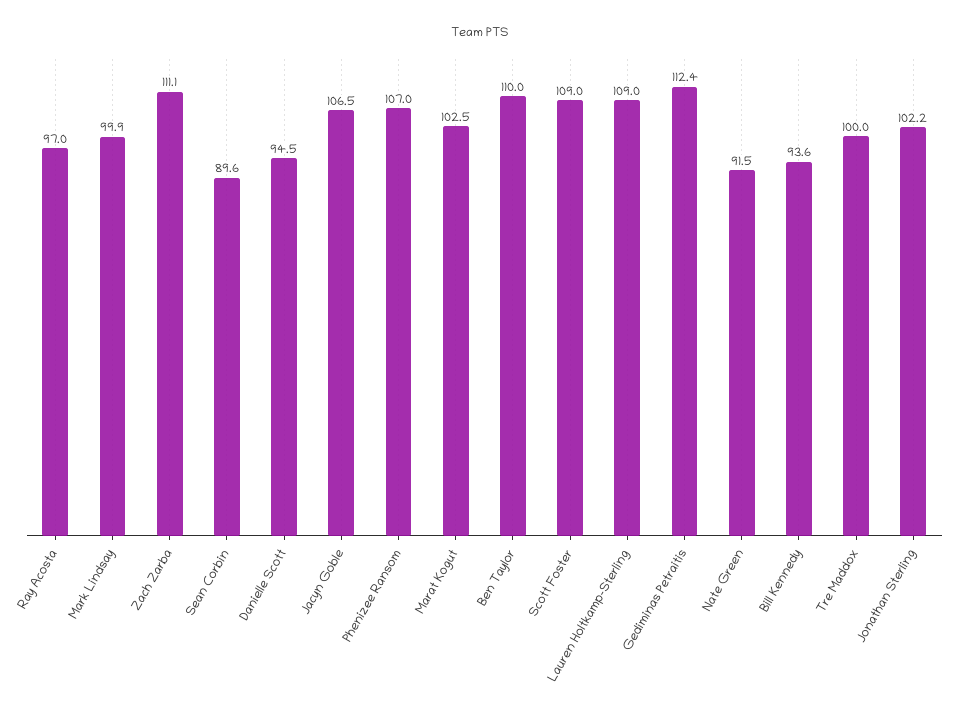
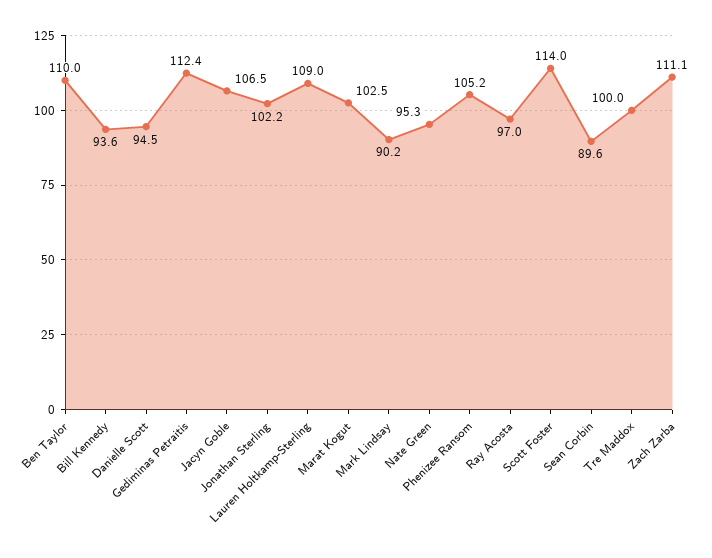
  {
    "Ray Acosta": 97,
-   "Mark Lindsay": 99.9,
+   "Mark Lindsay": 90.2,
    "Zach Zarba": 111.1,
    "Sean Corbin": 89.6,
    "Danielle Scott": 94.5,
    "Jacyn Goble": 106.5,
-   "Phenizee Ransom": 107,
+   "Phenizee Ransom": 105.2,
    "Marat Kogut": 102.5,
    "Ben Taylor": 110,
-   "Scott Foster": 109,
+   "Scott Foster": 114,
    "Lauren Holtkamp-Sterling": 109,
    "Gediminas Petraitis": 112.4,
-   "Nate Green": 91.5,
+   "Nate Green": 95.3,
    "Bill Kennedy": 93.6,
    "Tre Maddox": 100,
    "Jonathan Sterling": 102.2
  }

